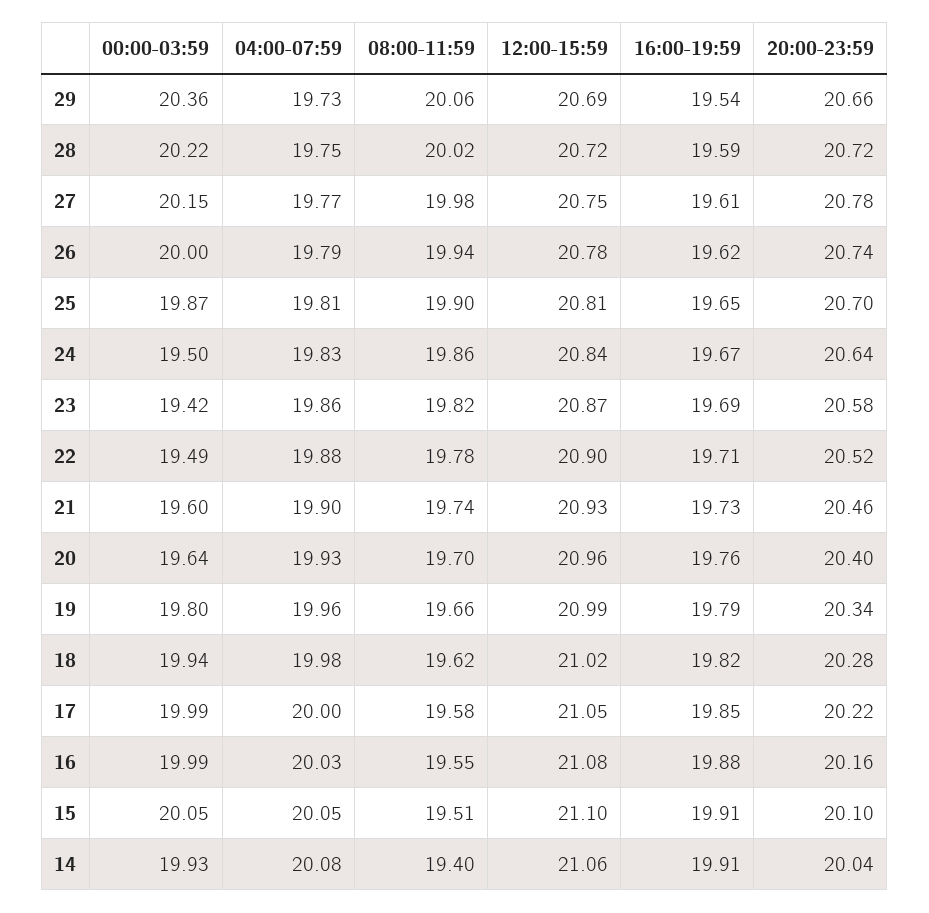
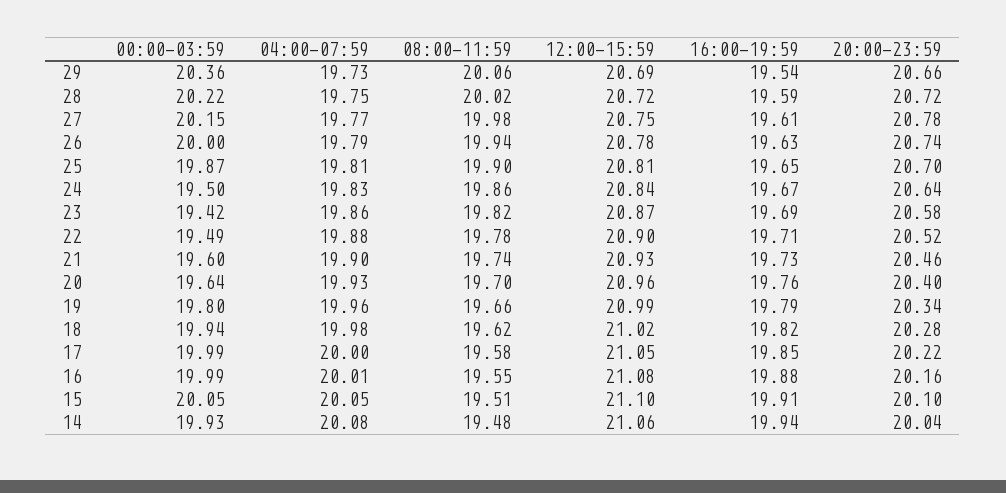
  {
    "00:00-03:59": {
      "29": 20.36,
      "28": 20.22,
      "27": 20.15,
      "26": 20,
      "25": 19.87,
      "24": 19.5,
      "23": 19.42,
      "22": 19.49,
      "21": 19.6,
      "20": 19.64,
      "19": 19.8,
      "18": 19.94,
      "17": 19.99,
      "16": 19.99,
      "15": 20.05,
      "14": 19.93
    },
    "04:00-07:59": {
      "29": 19.73,
      "28": 19.75,
      "27": 19.77,
      "26": 19.79,
      "25": 19.81,
      "24": 19.83,
      "23": 19.86,
      "22": 19.88,
      "21": 19.9,
      "20": 19.93,
      "19": 19.96,
      "18": 19.98,
      "17": 20,
-     "16": 20.03,
+     "16": 20.01,
      "15": 20.05,
      "14": 20.08
    },
    "08:00-11:59": {
      "29": 20.06,
      "28": 20.02,
      "27": 19.98,
      "26": 19.94,
      "25": 19.9,
      "24": 19.86,
      "23": 19.82,
      "22": 19.78,
      "21": 19.74,
      "20": 19.7,
      "19": 19.66,
      "18": 19.62,
      "17": 19.58,
      "16": 19.55,
      "15": 19.51,
-     "14": 19.4
+     "14": 19.48
    },
    "12:00-15:59": {
      "29": 20.69,
      "28": 20.72,
      "27": 20.75,
      "26": 20.78,
      "25": 20.81,
      "24": 20.84,
      "23": 20.87,
      "22": 20.9,
      "21": 20.93,
      "20": 20.96,
      "19": 20.99,
      "18": 21.02,
      "17": 21.05,
      "16": 21.08,
      "15": 21.1,
      "14": 21.06
    },
    "16:00-19:59": {
      "29": 19.54,
      "28": 19.59,
      "27": 19.61,
-     "26": 19.62,
+     "26": 19.63,
      "25": 19.65,
      "24": 19.67,
      "23": 19.69,
      "22": 19.71,
      "21": 19.73,
      "20": 19.76,
      "19": 19.79,
      "18": 19.82,
      "17": 19.85,
      "16": 19.88,
      "15": 19.91,
-     "14": 19.91
+     "14": 19.94
    },
    "20:00-23:59": {
      "29": 20.66,
      "28": 20.72,
      "27": 20.78,
      "26": 20.74,
      "25": 20.7,
      "24": 20.64,
      "23": 20.58,
      "22": 20.52,
      "21": 20.46,
      "20": 20.4,
      "19": 20.34,
      "18": 20.28,
      "17": 20.22,
      "16": 20.16,
      "15": 20.1,
      "14": 20.04
    }
  }

